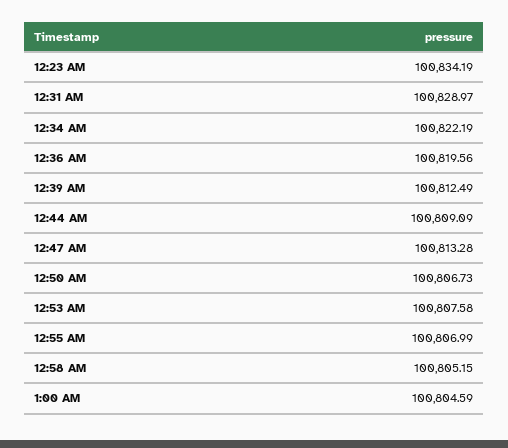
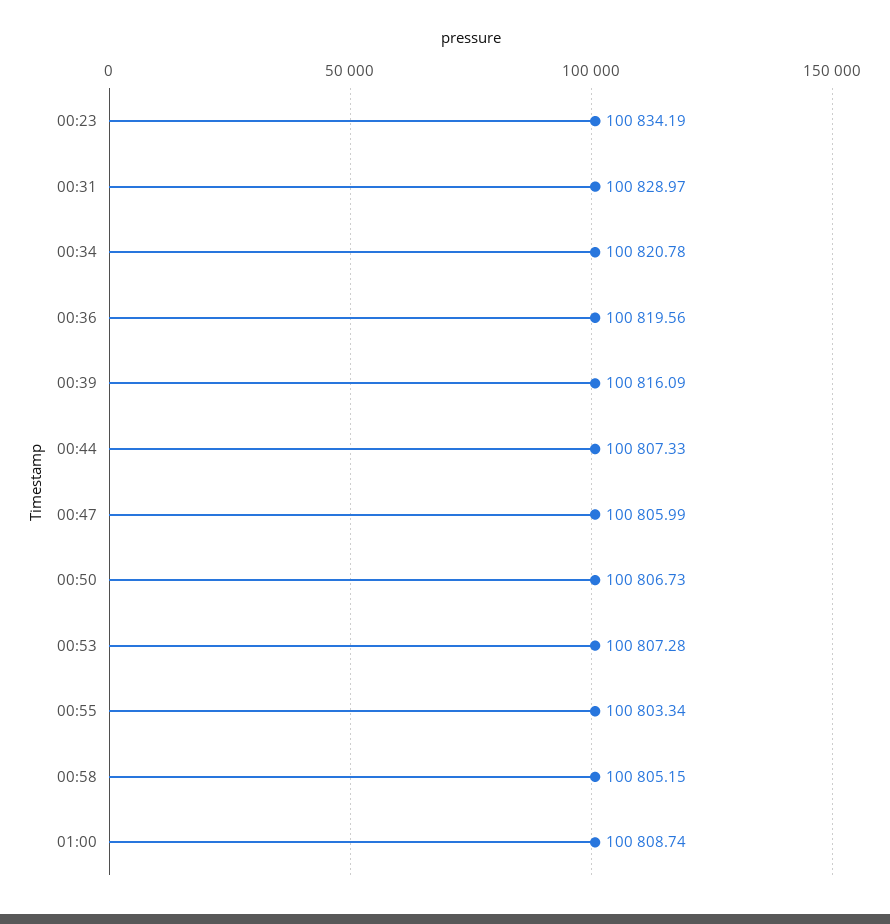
  {
    "12:23 AM": 100834.19,
    "12:31 AM": 100828.97,
-   "12:34 AM": 100822.19,
+   "12:34 AM": 100820.78,
    "12:36 AM": 100819.56,
-   "12:39 AM": 100812.49,
+   "12:39 AM": 100816.09,
-   "12:44 AM": 100809.09,
+   "12:44 AM": 100807.33,
-   "12:47 AM": 100813.28,
+   "12:47 AM": 100805.99,
    "12:50 AM": 100806.73,
-   "12:53 AM": 100807.58,
+   "12:53 AM": 100807.28,
-   "12:55 AM": 100806.99,
+   "12:55 AM": 100803.34,
    "12:58 AM": 100805.15,
-   "1:00 AM": 100804.59
+   "1:00 AM": 100808.74
  }

